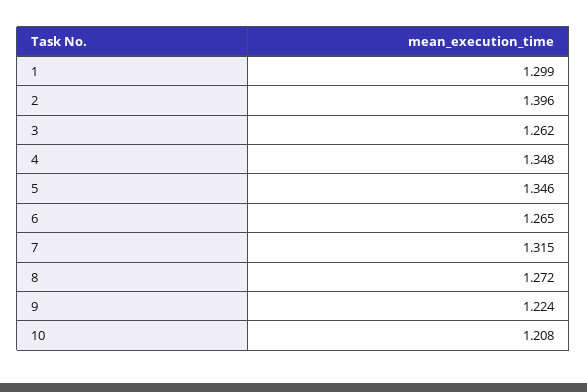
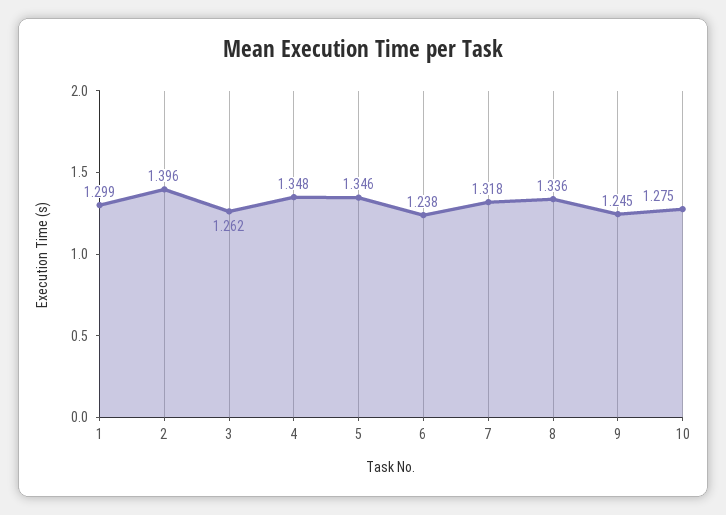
  {
    "1": 1.299,
    "2": 1.396,
    "3": 1.262,
    "4": 1.348,
    "5": 1.346,
-   "6": 1.265,
+   "6": 1.238,
-   "7": 1.315,
+   "7": 1.318,
-   "8": 1.272,
+   "8": 1.336,
-   "9": 1.224,
+   "9": 1.245,
-   "10": 1.208
+   "10": 1.275
  }

